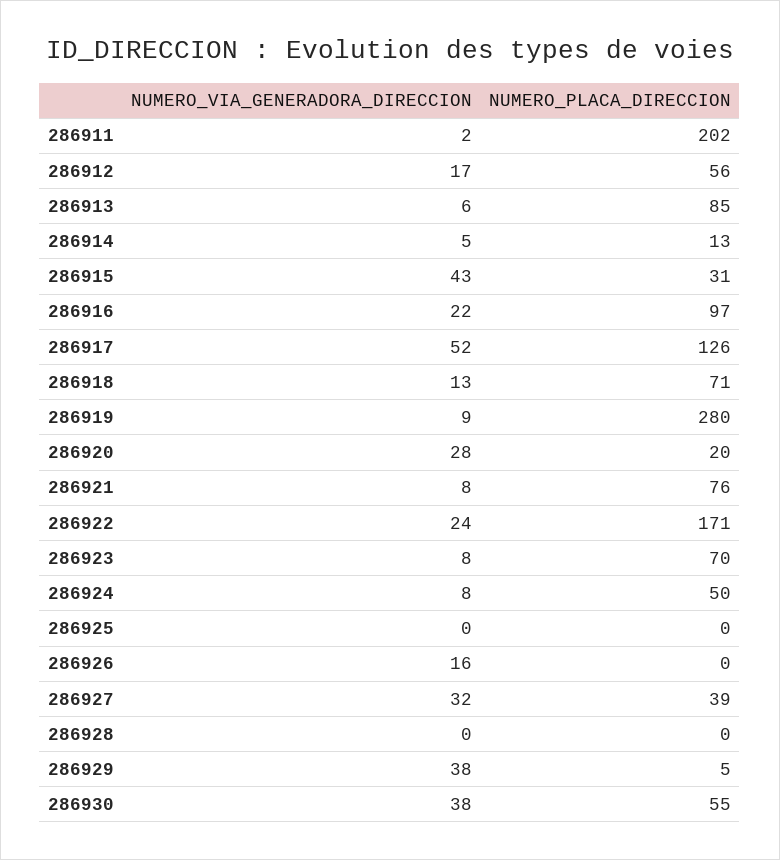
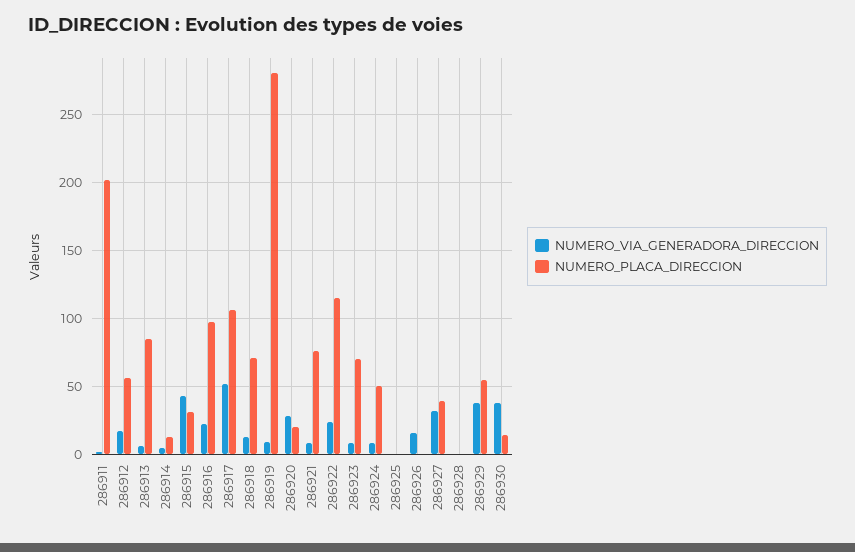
  {
    "NUMERO_VIA_GENERADORA_DIRECCION": {
      "286911": 2,
      "286912": 17,
      "286913": 6,
      "286914": 5,
      "286915": 43,
      "286916": 22,
      "286917": 52,
      "286918": 13,
      "286919": 9,
      "286920": 28,
      "286921": 8,
      "286922": 24,
      "286923": 8,
      "286924": 8,
      "286925": 0,
      "286926": 16,
      "286927": 32,
      "286928": 0,
      "286929": 38,
      "286930": 38
    },
    "NUMERO_PLACA_DIRECCION": {
      "286911": 202,
      "286912": 56,
      "286913": 85,
      "286914": 13,
      "286915": 31,
      "286916": 97,
-     "286917": 126,
+     "286917": 105,
      "286918": 71,
      "286919": 280,
      "286920": 20,
      "286921": 76,
-     "286922": 171,
+     "286922": 115,
      "286923": 70,
      "286924": 50,
      "286925": 0,
      "286926": 0,
      "286927": 39,
      "286928": 0,
-     "286929": 5,
+     "286929": 55,
-     "286930": 55
+     "286930": 15
    }
  }

